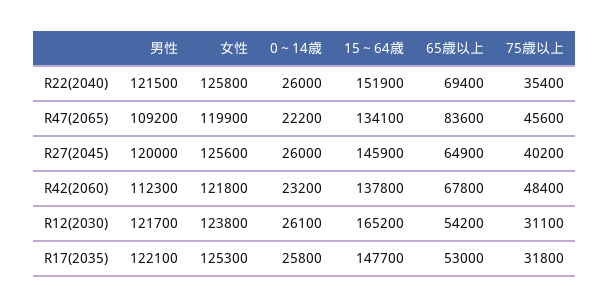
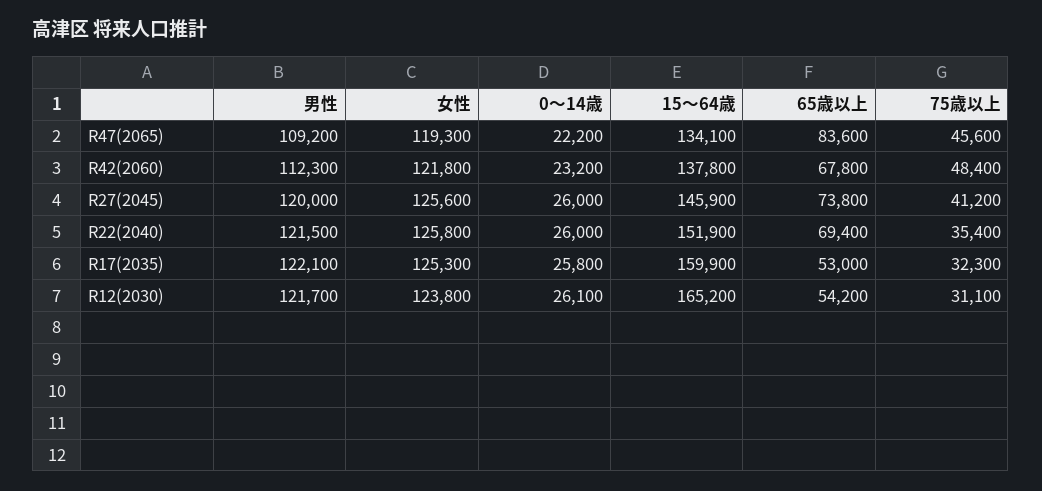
  {
    "男性": {
      "R22(2040)": 121500,
      "R47(2065)": 109200,
      "R27(2045)": 120000,
      "R42(2060)": 112300,
      "R12(2030)": 121700,
      "R17(2035)": 122100
    },
    "女性": {
      "R22(2040)": 125800,
-     "R47(2065)": 119900,
+     "R47(2065)": 119300,
      "R27(2045)": 125600,
      "R42(2060)": 121800,
      "R12(2030)": 123800,
      "R17(2035)": 125300
    },
    "0～14歳": {
      "R22(2040)": 26000,
      "R47(2065)": 22200,
      "R27(2045)": 26000,
      "R42(2060)": 23200,
      "R12(2030)": 26100,
      "R17(2035)": 25800
    },
    "15～64歳": {
      "R22(2040)": 151900,
      "R47(2065)": 134100,
      "R27(2045)": 145900,
      "R42(2060)": 137800,
      "R12(2030)": 165200,
-     "R17(2035)": 147700
+     "R17(2035)": 159900
    },
    "65歳以上": {
      "R22(2040)": 69400,
      "R47(2065)": 83600,
-     "R27(2045)": 64900,
+     "R27(2045)": 73800,
      "R42(2060)": 67800,
      "R12(2030)": 54200,
      "R17(2035)": 53000
    },
    "75歳以上": {
      "R22(2040)": 35400,
      "R47(2065)": 45600,
-     "R27(2045)": 40200,
+     "R27(2045)": 41200,
      "R42(2060)": 48400,
      "R12(2030)": 31100,
-     "R17(2035)": 31800
+     "R17(2035)": 32300
    }
  }

